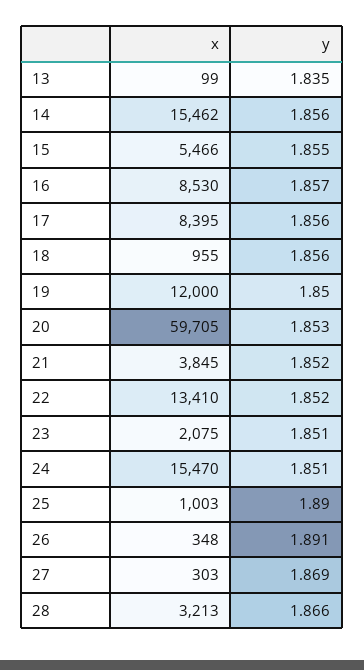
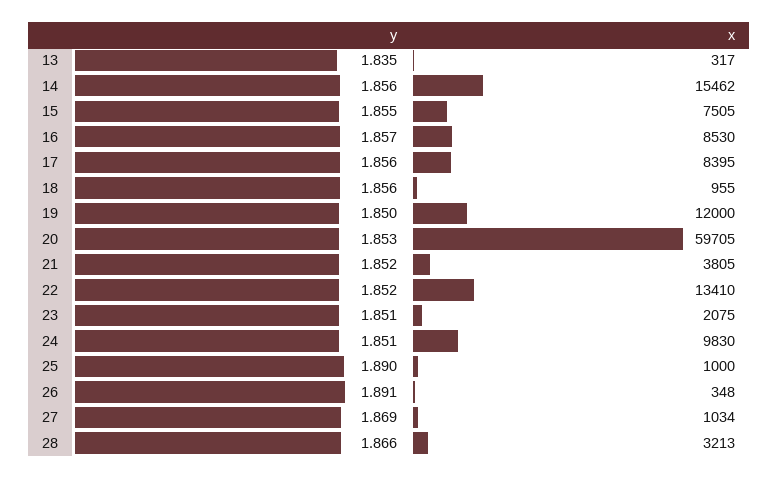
  {
    "x": {
-     "13": 99,
+     "13": 317,
      "14": 15462,
-     "15": 5466,
+     "15": 7505,
      "16": 8530,
      "17": 8395,
      "18": 955,
      "19": 12000,
      "20": 59705,
-     "21": 3845,
+     "21": 3805,
      "22": 13410,
      "23": 2075,
-     "24": 15470,
+     "24": 9830,
-     "25": 1003,
+     "25": 1000,
      "26": 348,
-     "27": 303,
+     "27": 1034,
      "28": 3213
    },
    "y": {
      "13": 1.835,
      "14": 1.856,
      "15": 1.855,
      "16": 1.857,
      "17": 1.856,
      "18": 1.856,
      "19": 1.85,
      "20": 1.853,
      "21": 1.852,
      "22": 1.852,
      "23": 1.851,
      "24": 1.851,
      "25": 1.89,
      "26": 1.891,
      "27": 1.869,
      "28": 1.866
    }
  }

